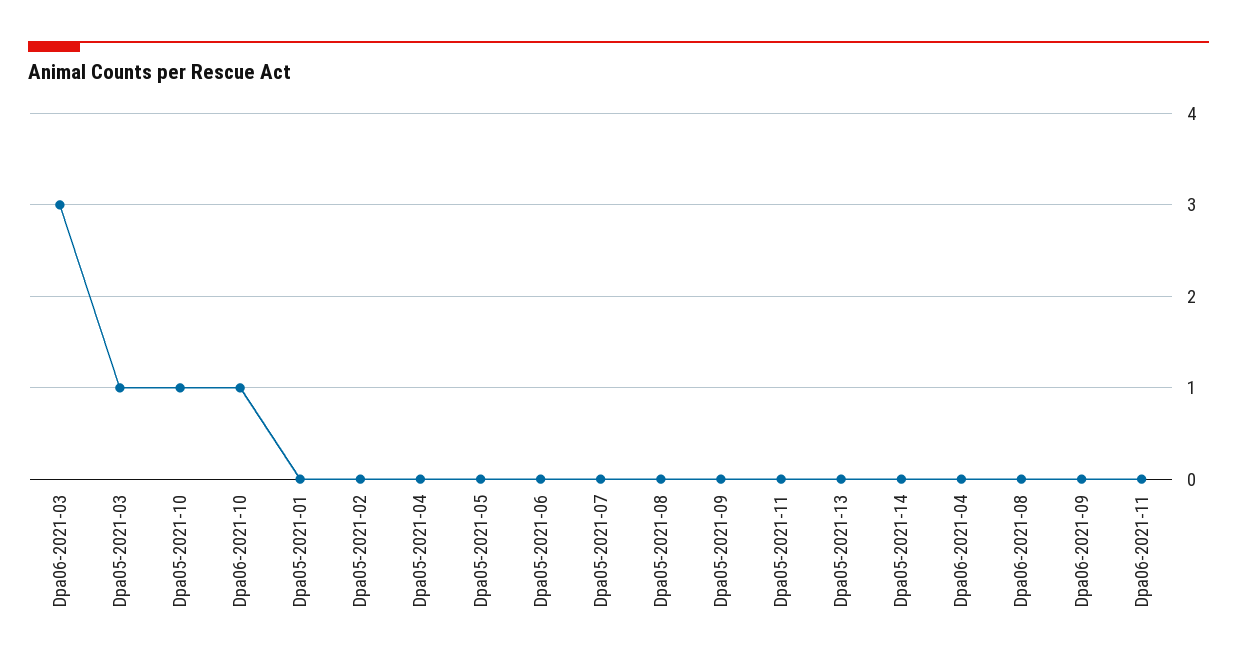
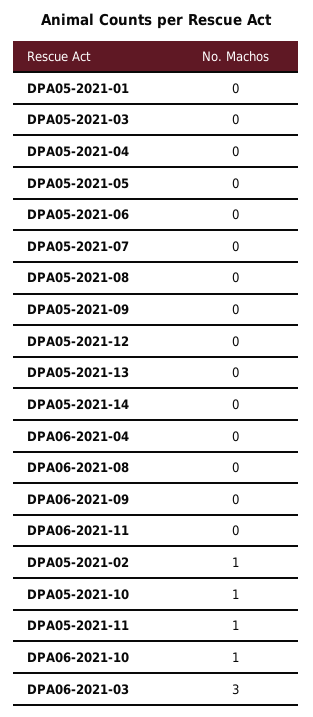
  {
    "Dpa06-2021-03": 3,
-   "Dpa05-2021-03": 1,
+   "Dpa05-2021-03": 0,
    "Dpa05-2021-10": 1,
    "Dpa06-2021-10": 1,
    "Dpa05-2021-01": 0,
-   "Dpa05-2021-02": 0,
+   "Dpa05-2021-02": 1,
    "Dpa05-2021-04": 0,
    "Dpa05-2021-05": 0,
    "Dpa05-2021-06": 0,
    "Dpa05-2021-07": 0,
    "Dpa05-2021-08": 0,
    "Dpa05-2021-09": 0,
-   "Dpa05-2021-11": 0,
+   "Dpa05-2021-11": 1,
    "Dpa05-2021-13": 0,
    "Dpa05-2021-14": 0,
    "Dpa06-2021-04": 0,
    "Dpa06-2021-08": 0,
    "Dpa06-2021-09": 0,
-   "Dpa06-2021-11": 0
+   "Dpa06-2021-11": 0,
+   "DPA05-2021-12": 0
  }

